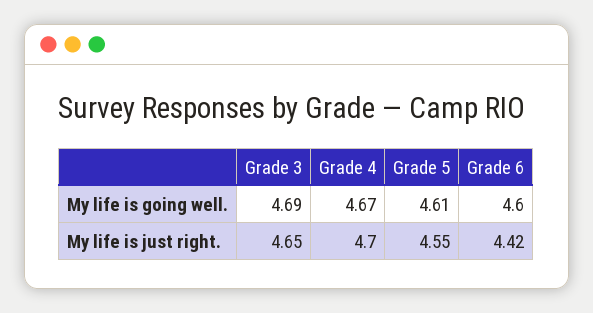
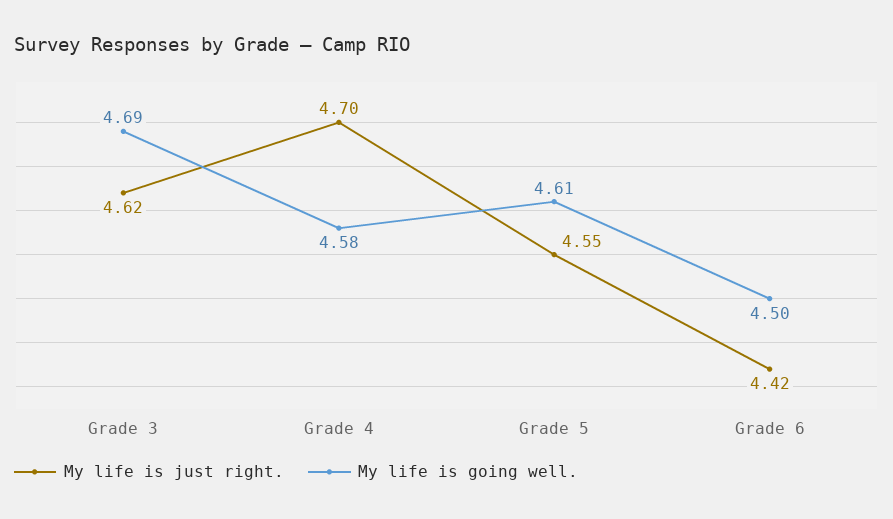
  {
    "My life is going well.": {
      "Grade 3": 4.69,
-     "Grade 4": 4.67,
+     "Grade 4": 4.58,
      "Grade 5": 4.61,
-     "Grade 6": 4.6
+     "Grade 6": 4.5
    },
    "My life is just right.": {
-     "Grade 3": 4.65,
+     "Grade 3": 4.62,
      "Grade 4": 4.7,
      "Grade 5": 4.55,
      "Grade 6": 4.42
    }
  }

